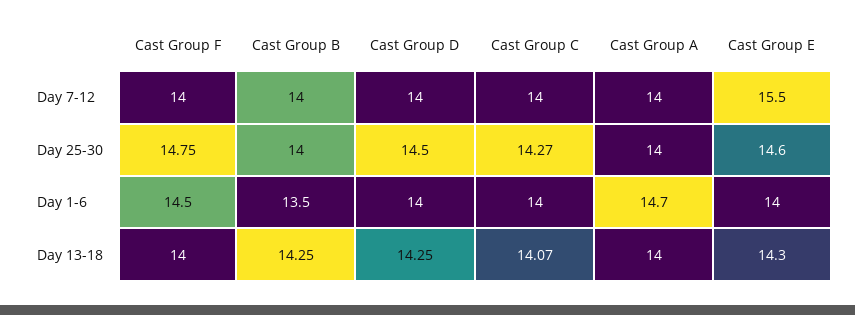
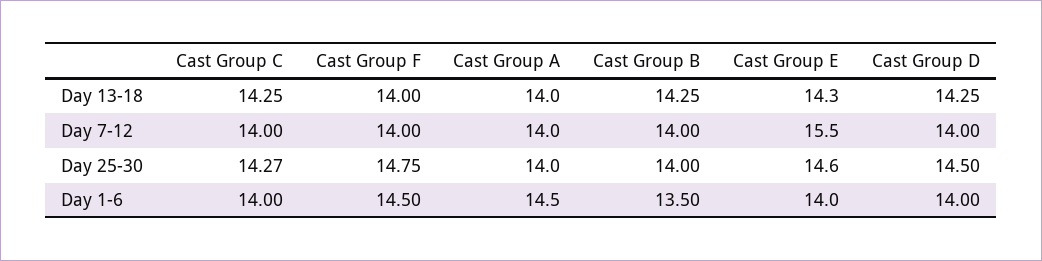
  {
    "Cast Group F": {
      "Day 7-12": 14,
      "Day 25-30": 14.75,
      "Day 1-6": 14.5,
      "Day 13-18": 14
    },
    "Cast Group B": {
      "Day 7-12": 14,
      "Day 25-30": 14,
      "Day 1-6": 13.5,
      "Day 13-18": 14.25
    },
    "Cast Group D": {
      "Day 7-12": 14,
      "Day 25-30": 14.5,
      "Day 1-6": 14,
      "Day 13-18": 14.25
    },
    "Cast Group C": {
      "Day 7-12": 14,
      "Day 25-30": 14.27,
      "Day 1-6": 14,
-     "Day 13-18": 14.07
+     "Day 13-18": 14.25
    },
    "Cast Group A": {
      "Day 7-12": 14,
      "Day 25-30": 14,
-     "Day 1-6": 14.7,
+     "Day 1-6": 14.5,
      "Day 13-18": 14
    },
    "Cast Group E": {
      "Day 7-12": 15.5,
      "Day 25-30": 14.6,
      "Day 1-6": 14,
      "Day 13-18": 14.3
    }
  }

